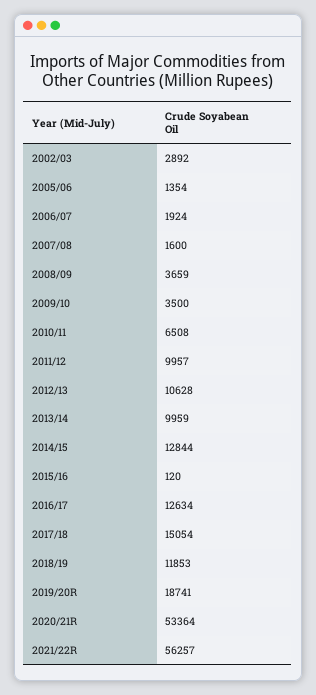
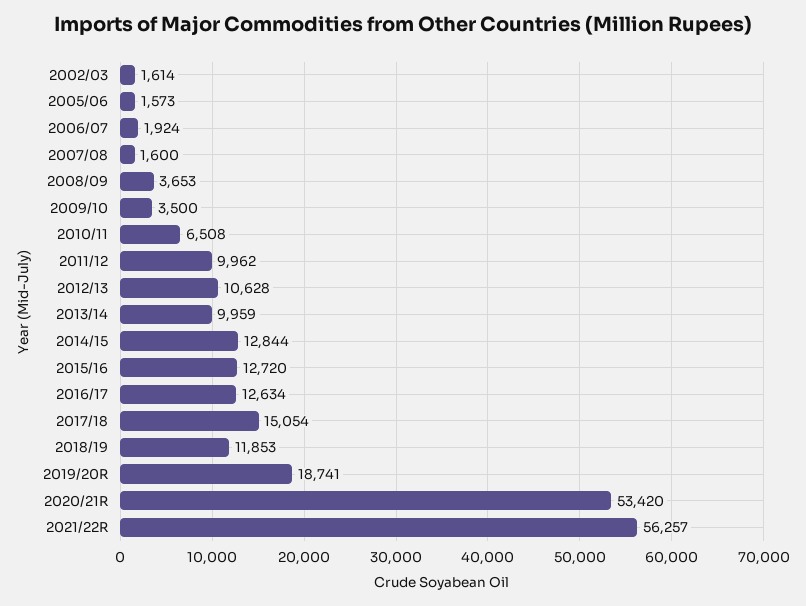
  {
-   "2002/03": 2892,
+   "2002/03": 1614,
-   "2005/06": 1354,
+   "2005/06": 1573,
    "2006/07": 1924,
    "2007/08": 1600,
-   "2008/09": 3659,
+   "2008/09": 3653,
    "2009/10": 3500,
    "2010/11": 6508,
-   "2011/12": 9957,
+   "2011/12": 9962,
    "2012/13": 10628,
    "2013/14": 9959,
    "2014/15": 12844,
-   "2015/16": 120,
+   "2015/16": 12720,
    "2016/17": 12634,
    "2017/18": 15054,
    "2018/19": 11853,
    "2019/20R": 18741,
-   "2020/21R": 53364,
+   "2020/21R": 53420,
    "2021/22R": 56257
  }

